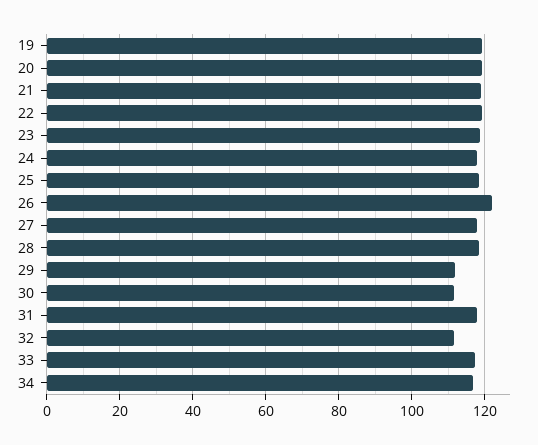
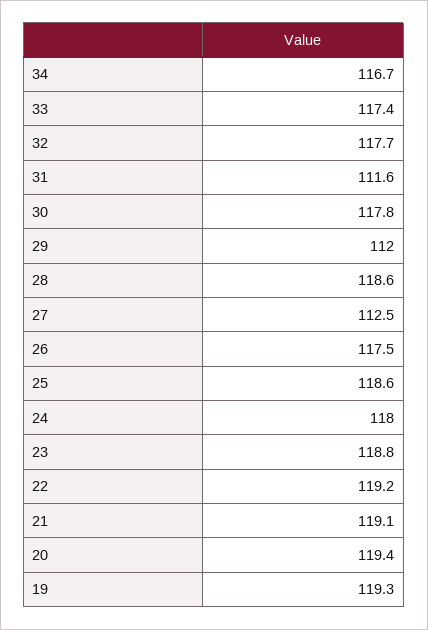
  {
    "19": 119.3,
    "20": 119.4,
    "21": 119.1,
    "22": 119.2,
    "23": 118.8,
    "24": 118,
    "25": 118.6,
-   "26": 122,
+   "26": 117.5,
-   "27": 118,
+   "27": 112.5,
    "28": 118.6,
    "29": 112,
-   "30": 112,
+   "30": 117.8,
-   "31": 118,
+   "31": 111.6,
-   "32": 112,
+   "32": 117.7,
    "33": 117.4,
    "34": 116.7
  }

